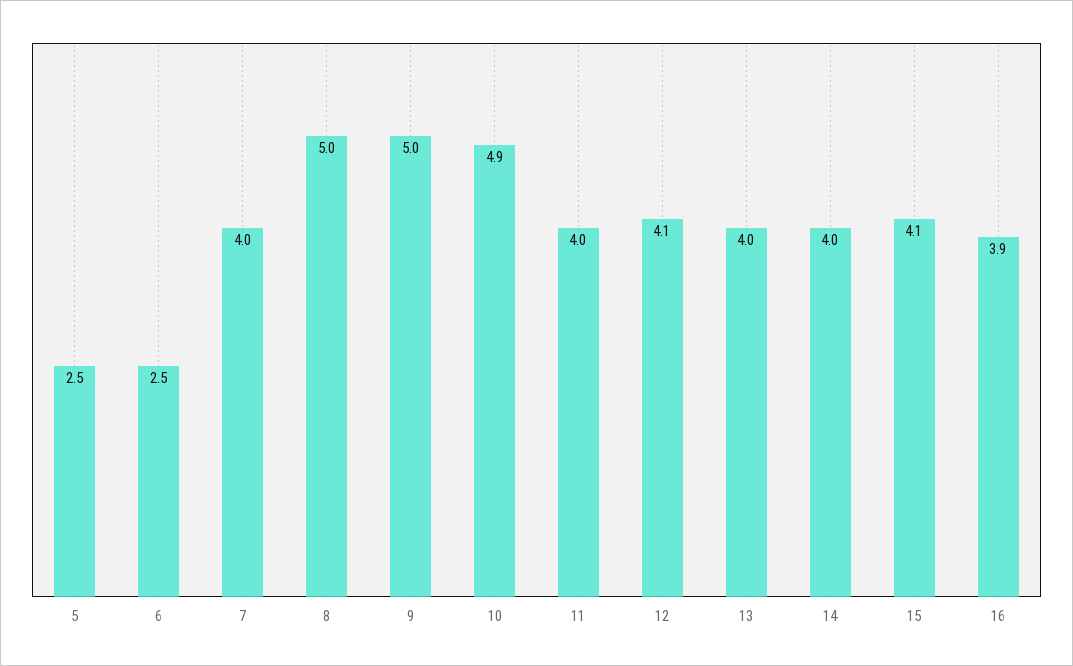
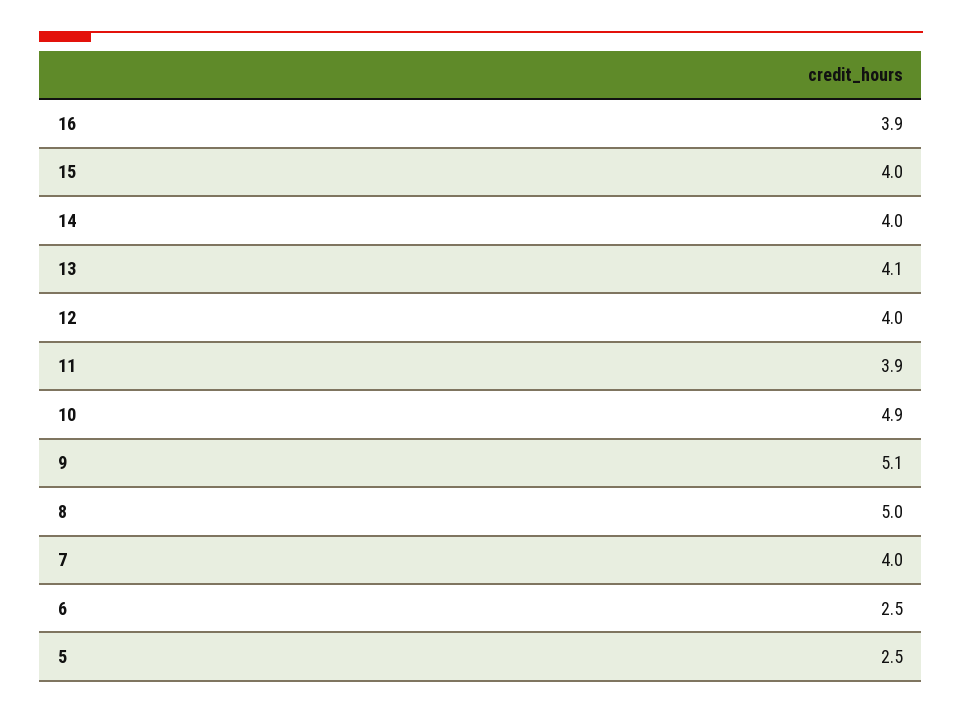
  {
    "5": 2.5,
    "6": 2.5,
    "7": 4,
    "8": 5,
-   "9": 5,
+   "9": 5.1,
    "10": 4.9,
-   "11": 4,
+   "11": 3.9,
-   "12": 4.1,
+   "12": 4,
-   "13": 4,
+   "13": 4.1,
    "14": 4,
-   "15": 4.1,
+   "15": 4,
    "16": 3.9
  }

